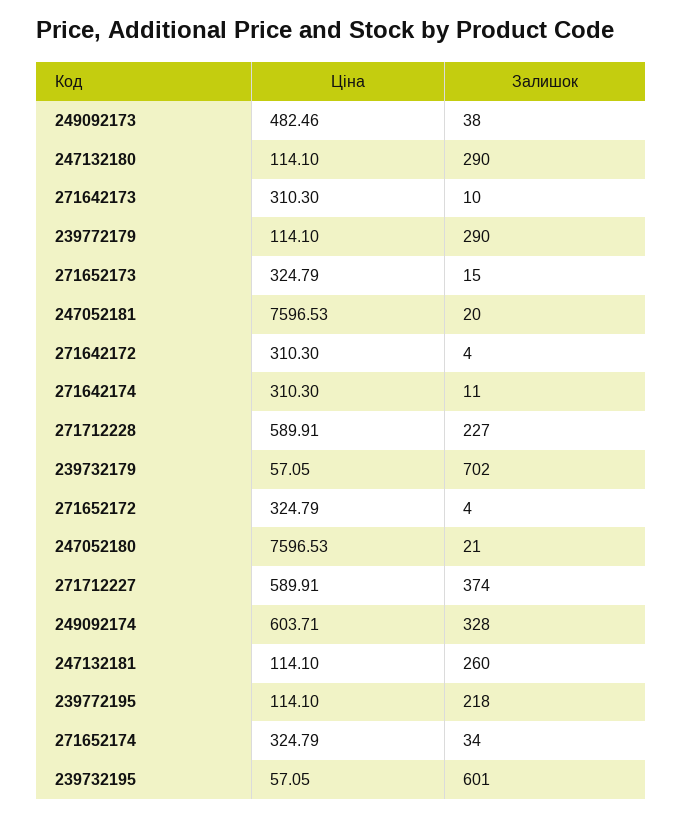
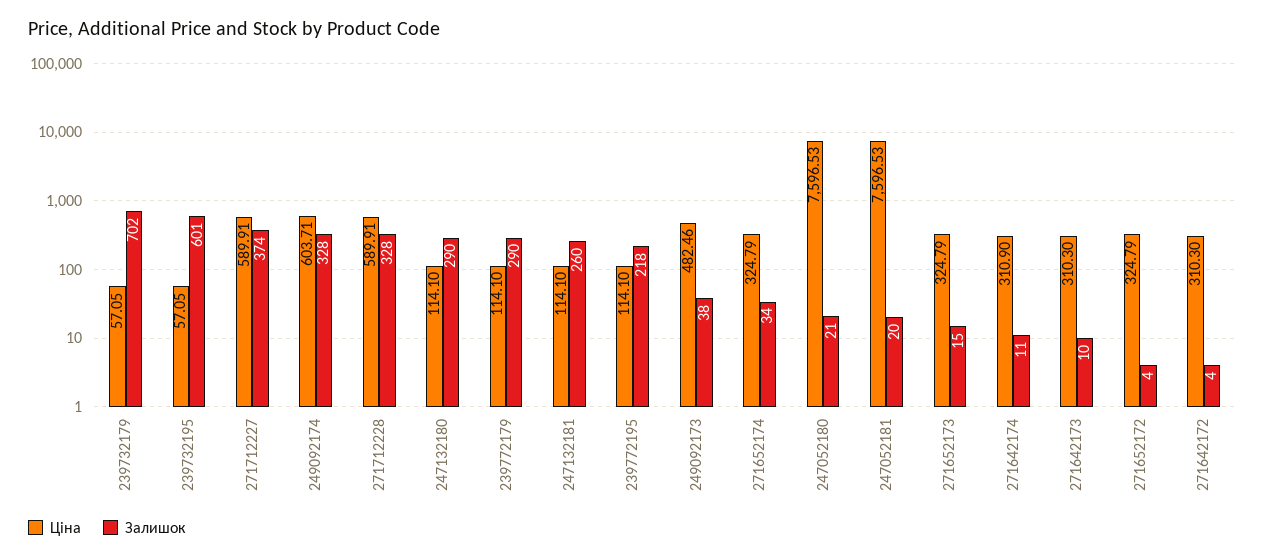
  {
    "Ціна": {
      "249092173": 482.46,
      "247132180": 114.1,
      "271642173": 310.3,
      "239772179": 114.1,
      "271652173": 324.79,
      "247052181": 7596.53,
      "271642172": 310.3,
-     "271642174": 310.3,
+     "271642174": 310.9,
      "271712228": 589.91,
      "239732179": 57.05,
      "271652172": 324.79,
      "247052180": 7596.53,
      "271712227": 589.91,
      "249092174": 603.71,
      "247132181": 114.1,
      "239772195": 114.1,
      "271652174": 324.79,
      "239732195": 57.05
    },
    "Залишок": {
      "249092173": 38,
      "247132180": 290,
      "271642173": 10,
      "239772179": 290,
      "271652173": 15,
      "247052181": 20,
      "271642172": 4,
      "271642174": 11,
-     "271712228": 227,
+     "271712228": 328,
      "239732179": 702,
      "271652172": 4,
      "247052180": 21,
      "271712227": 374,
      "249092174": 328,
      "247132181": 260,
      "239772195": 218,
      "271652174": 34,
      "239732195": 601
    }
  }

